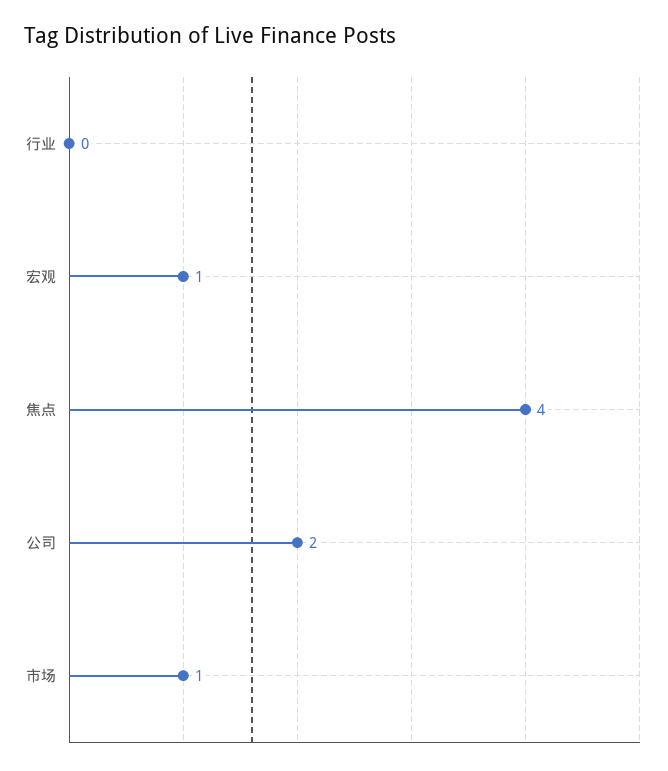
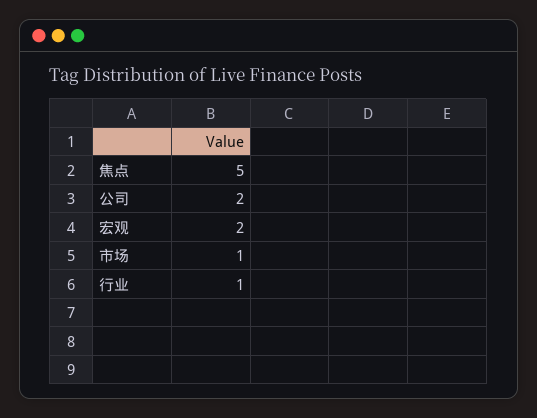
  {
-   "行业": 0,
+   "行业": 1,
-   "宏观": 1,
+   "宏观": 2,
-   "焦点": 4,
+   "焦点": 5,
    "公司": 2,
    "市场": 1
  }

